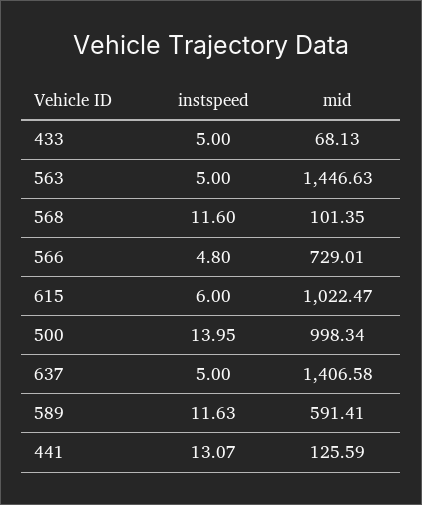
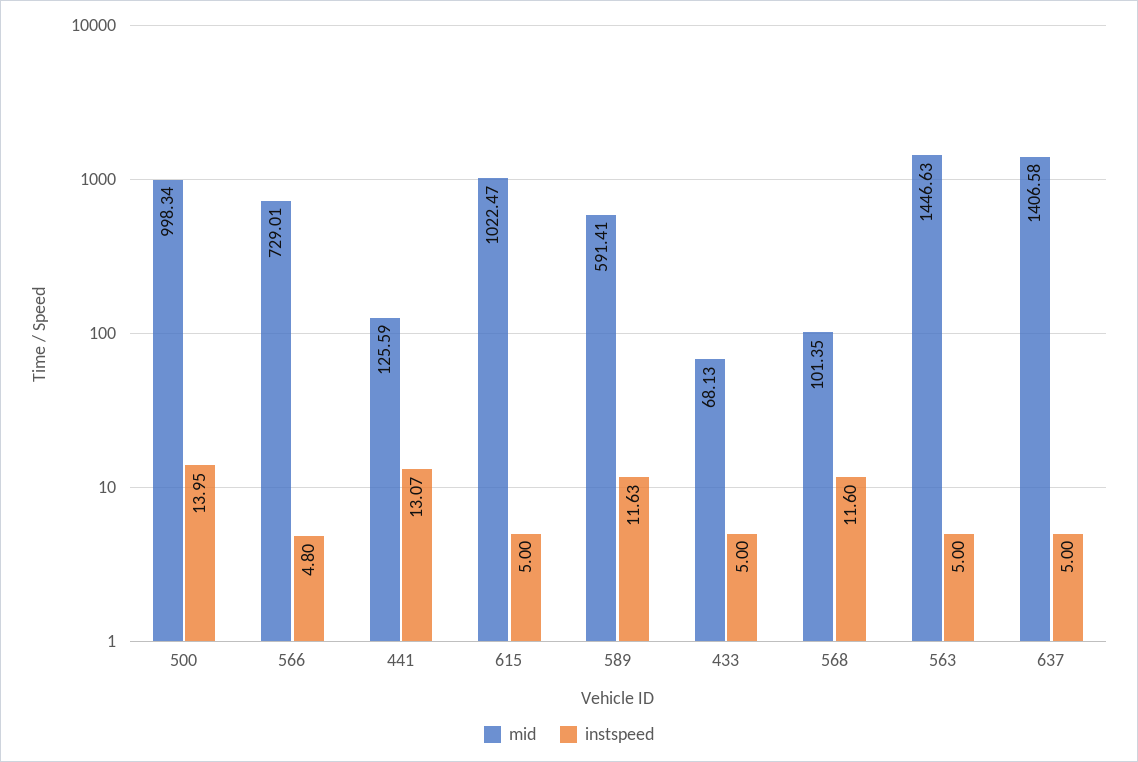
  {
    "instspeed": {
      "433": 5,
      "563": 5,
      "568": 11.6,
      "566": 4.8,
-     "615": 6,
+     "615": 5,
      "500": 13.95,
      "637": 5,
      "589": 11.63,
      "441": 13.07
    },
    "mid": {
      "433": 68.13,
      "563": 1446.63,
      "568": 101.35,
      "566": 729.01,
      "615": 1022.47,
      "500": 998.34,
      "637": 1406.58,
      "589": 591.41,
      "441": 125.59
    }
  }

